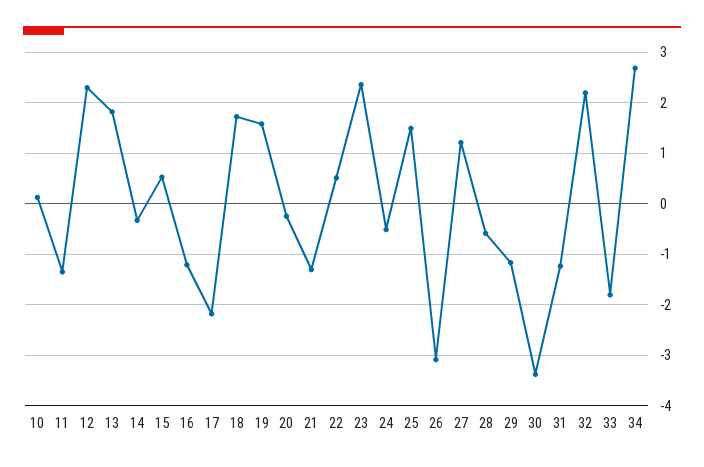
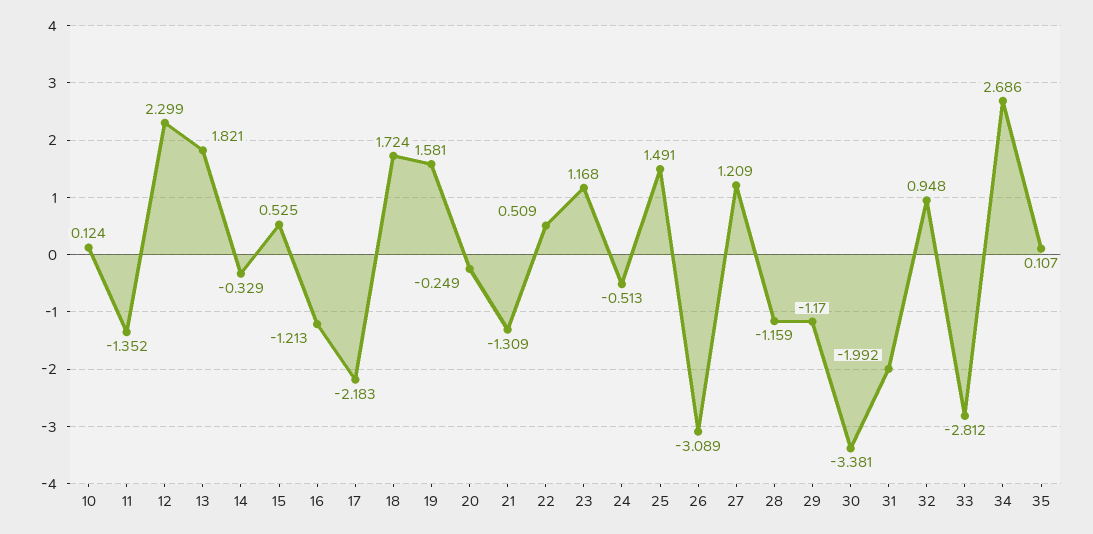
  {
    "10": 0.124,
    "11": -1.352,
    "12": 2.299,
    "13": 1.821,
    "14": -0.329,
    "15": 0.525,
    "16": -1.213,
    "17": -2.183,
    "18": 1.724,
    "19": 1.581,
    "20": -0.249,
    "21": -1.309,
    "22": 0.509,
-   "23": 2.4,
+   "23": 1.168,
    "24": -0.513,
    "25": 1.491,
    "26": -3.089,
    "27": 1.209,
-   "28": -0.6,
+   "28": -1.159,
    "29": -1.17,
    "30": -3.381,
-   "31": -1.2,
+   "31": -1.992,
-   "32": 2.2,
+   "32": 0.948,
-   "33": -1.8,
+   "33": -2.812,
-   "34": 2.686
+   "34": 2.686,
+   "35": 0.107
  }

